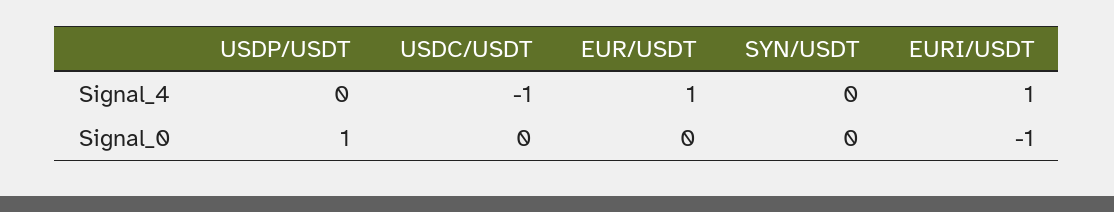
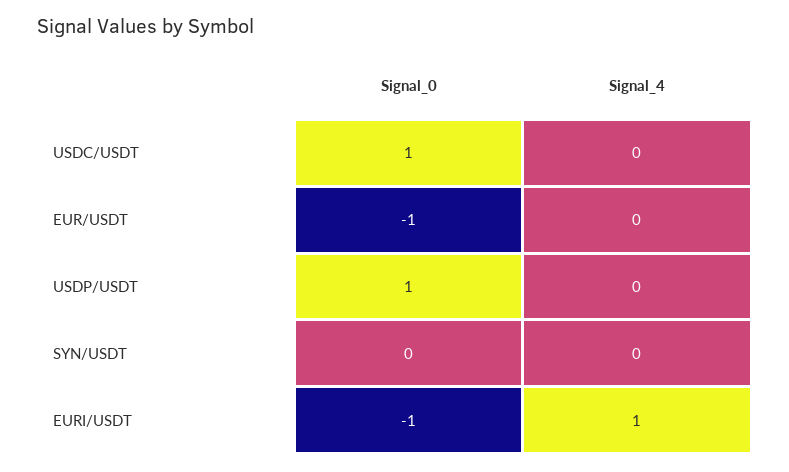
  {
    "USDP/USDT": {
      "Signal_4": 0,
      "Signal_0": 1
    },
    "USDC/USDT": {
-     "Signal_4": -1,
+     "Signal_4": 0,
-     "Signal_0": 0
+     "Signal_0": 1
    },
    "EUR/USDT": {
-     "Signal_4": 1,
+     "Signal_4": 0,
-     "Signal_0": 0
+     "Signal_0": -1
    },
    "SYN/USDT": {
      "Signal_4": 0,
      "Signal_0": 0
    },
    "EURI/USDT": {
      "Signal_4": 1,
      "Signal_0": -1
    }
  }

